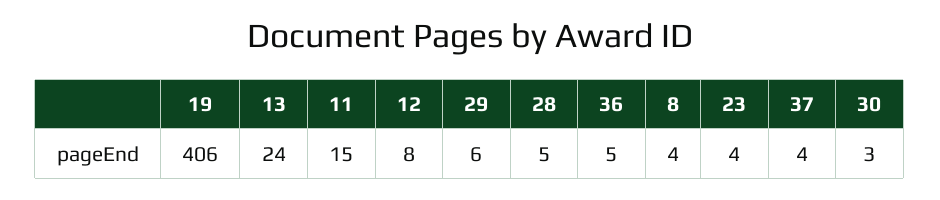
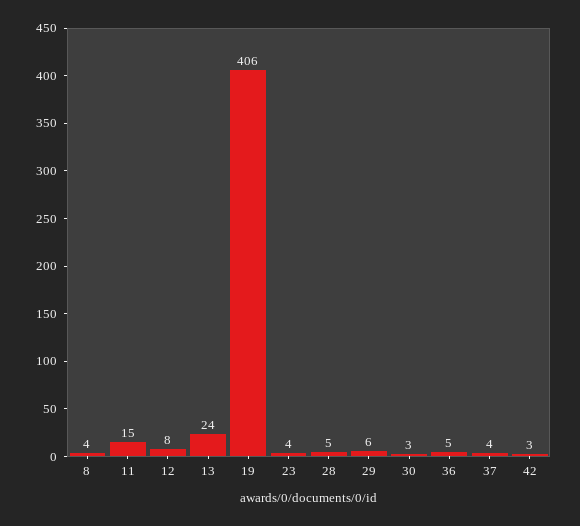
  {
    "19": 406,
    "13": 24,
    "11": 15,
    "12": 8,
    "29": 6,
    "28": 5,
    "36": 5,
    "8": 4,
    "23": 4,
    "37": 4,
-   "30": 3
+   "30": 3,
+   "42": 3
  }

